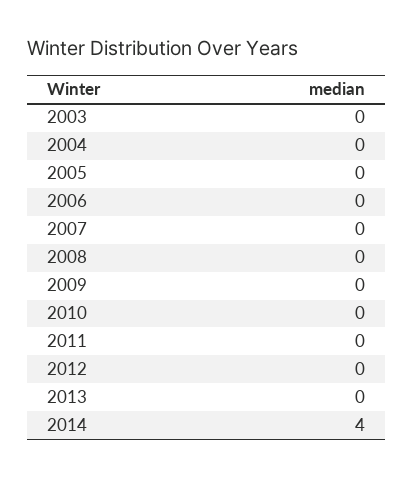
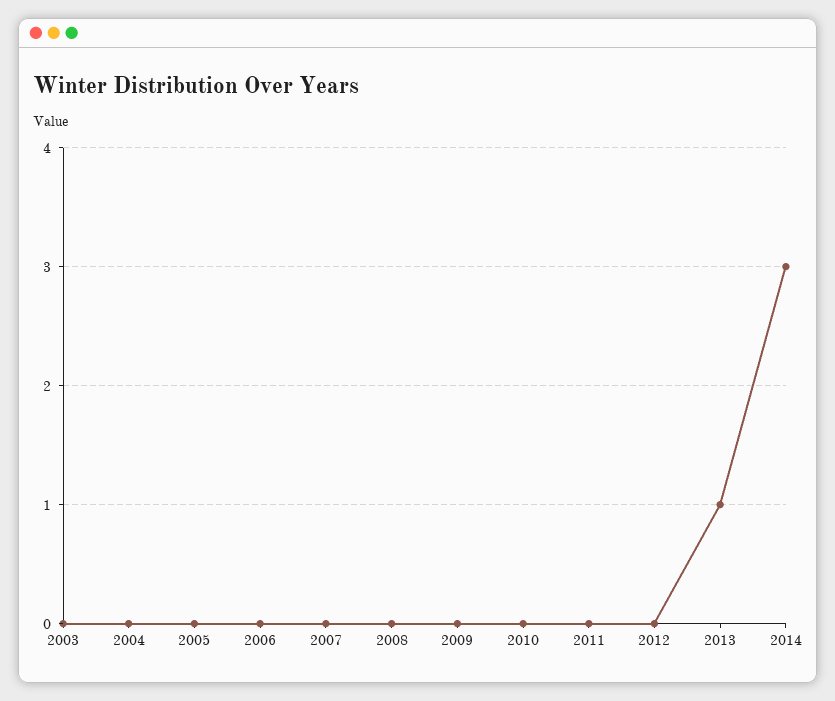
  {
    "2003": 0,
    "2004": 0,
    "2005": 0,
    "2006": 0,
    "2007": 0,
    "2008": 0,
    "2009": 0,
    "2010": 0,
    "2011": 0,
    "2012": 0,
-   "2013": 0,
+   "2013": 1,
-   "2014": 4
+   "2014": 3
  }

